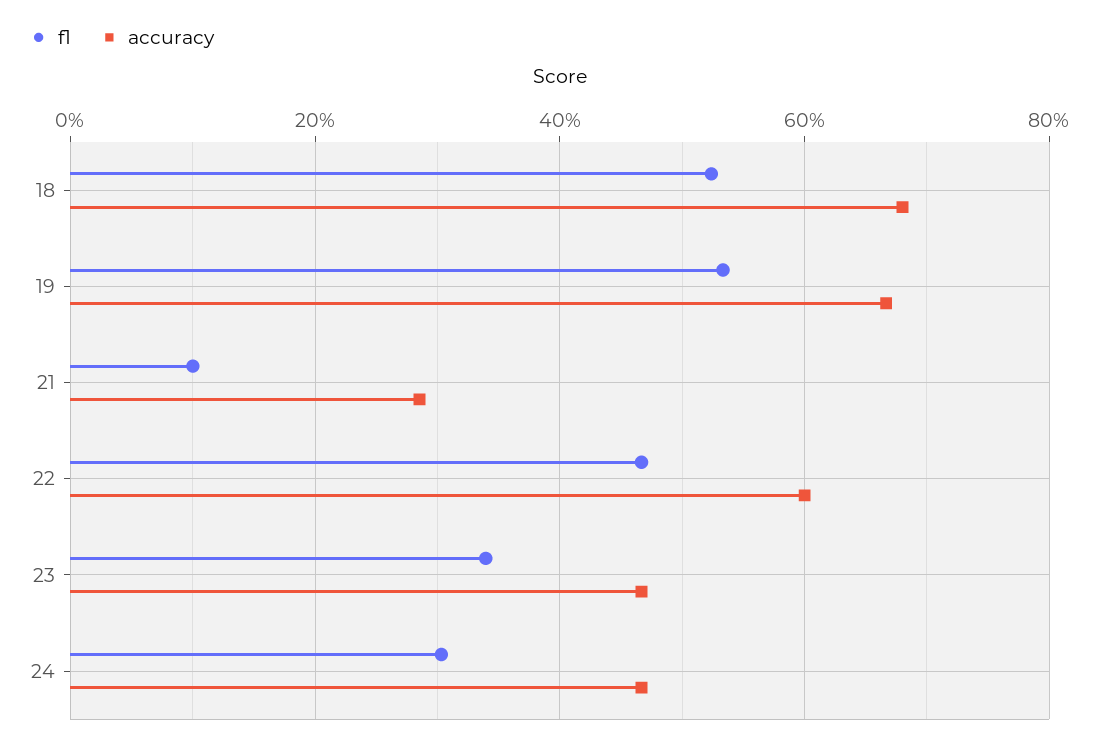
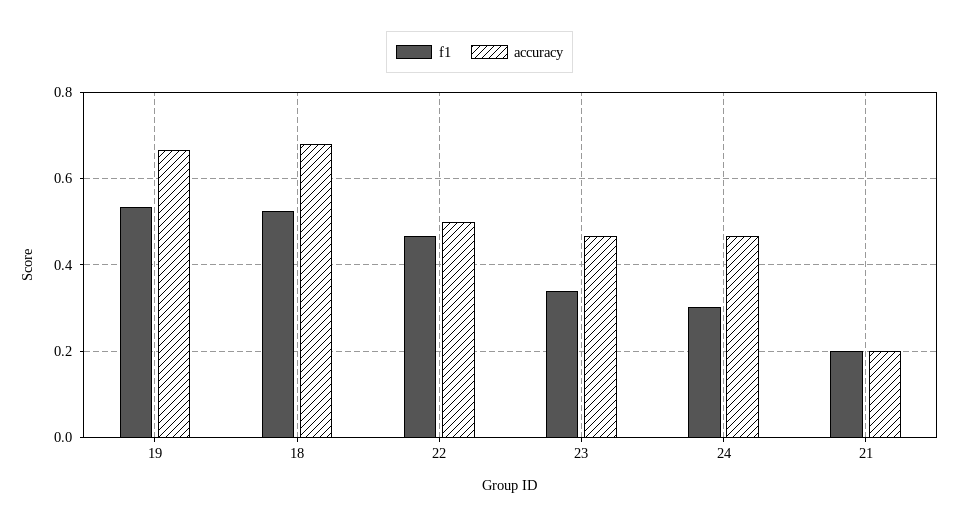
  {
    "f1": {
      "18": 0.52,
      "19": 0.54,
-     "21": 0.1,
+     "21": 0.2,
      "22": 0.46,
      "23": 0.34,
      "24": 0.3
    },
    "accuracy": {
      "18": 0.68,
      "19": 0.66,
-     "21": 0.28,
+     "21": 0.2,
-     "22": 0.6,
+     "22": 0.5,
      "23": 0.46,
      "24": 0.46
    }
  }

